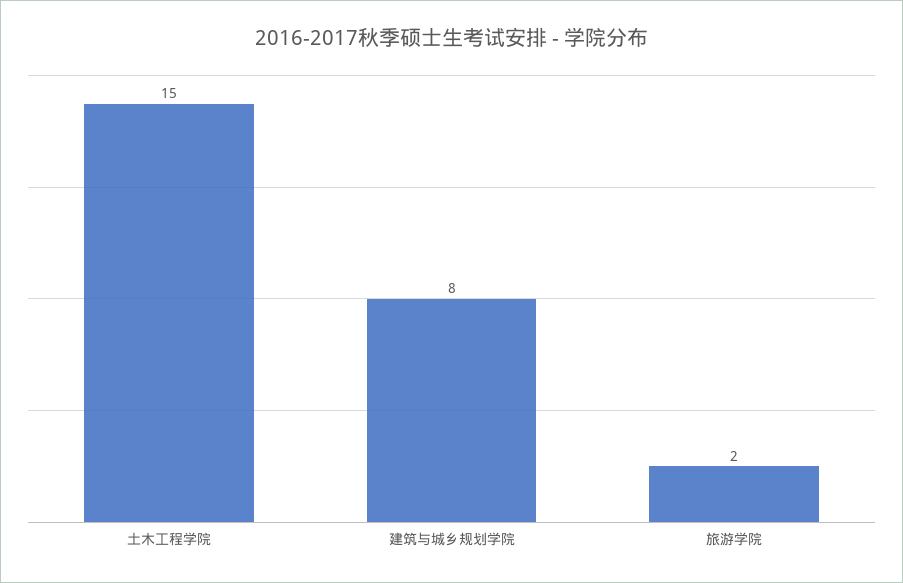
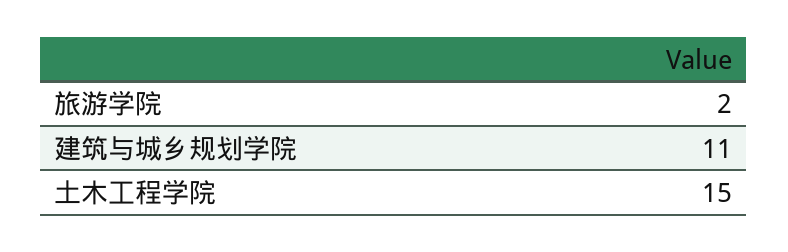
  {
    "土木工程学院": 15,
-   "建筑与城乡规划学院": 8,
+   "建筑与城乡规划学院": 11,
    "旅游学院": 2
  }

